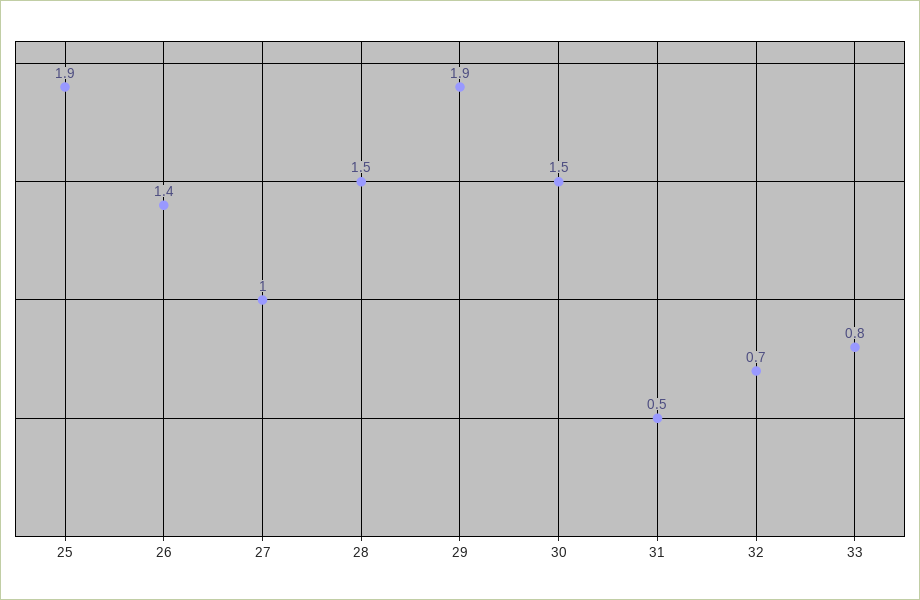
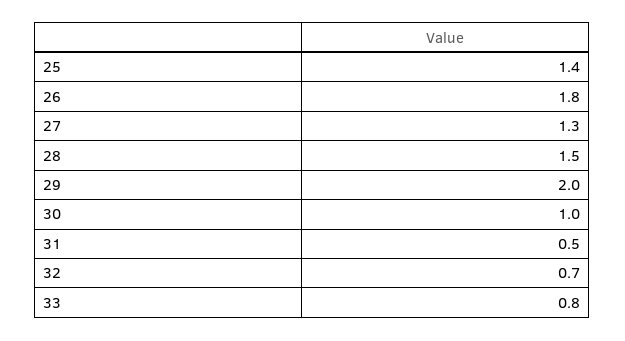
  {
-   "25": 1.9,
+   "25": 1.4,
-   "26": 1.4,
+   "26": 1.8,
-   "27": 1,
+   "27": 1.3,
    "28": 1.5,
-   "29": 1.9,
+   "29": 2,
-   "30": 1.5,
+   "30": 1,
    "31": 0.5,
    "32": 0.7,
    "33": 0.8
  }

